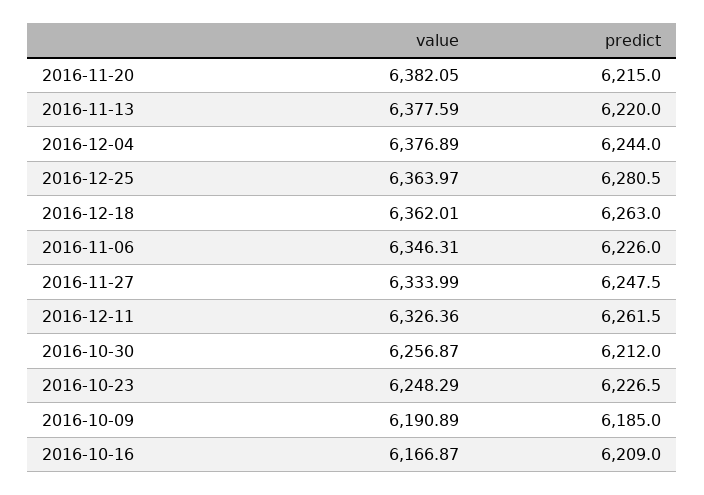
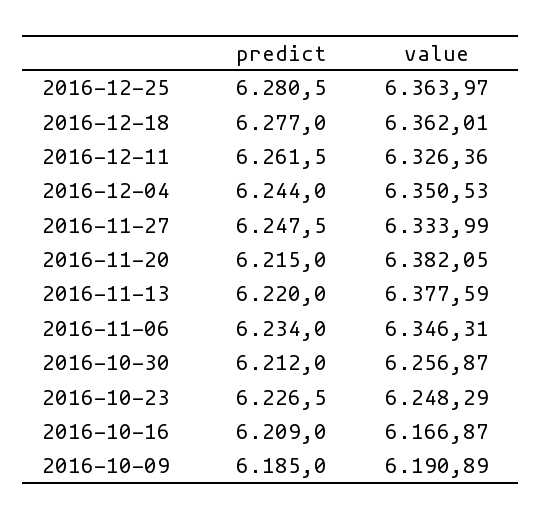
  {
    "value": {
      "2016-11-20": 6382.05,
      "2016-11-13": 6377.59,
-     "2016-12-04": 6376.89,
+     "2016-12-04": 6350.53,
      "2016-12-25": 6363.97,
      "2016-12-18": 6362.01,
      "2016-11-06": 6346.31,
      "2016-11-27": 6333.99,
      "2016-12-11": 6326.36,
      "2016-10-30": 6256.87,
      "2016-10-23": 6248.29,
      "2016-10-09": 6190.89,
      "2016-10-16": 6166.87
    },
    "predict": {
      "2016-11-20": 6215,
      "2016-11-13": 6220,
      "2016-12-04": 6244,
      "2016-12-25": 6280.5,
-     "2016-12-18": 6263,
+     "2016-12-18": 6277,
-     "2016-11-06": 6226,
+     "2016-11-06": 6234,
      "2016-11-27": 6247.5,
      "2016-12-11": 6261.5,
      "2016-10-30": 6212,
      "2016-10-23": 6226.5,
      "2016-10-09": 6185,
      "2016-10-16": 6209
    }
  }

